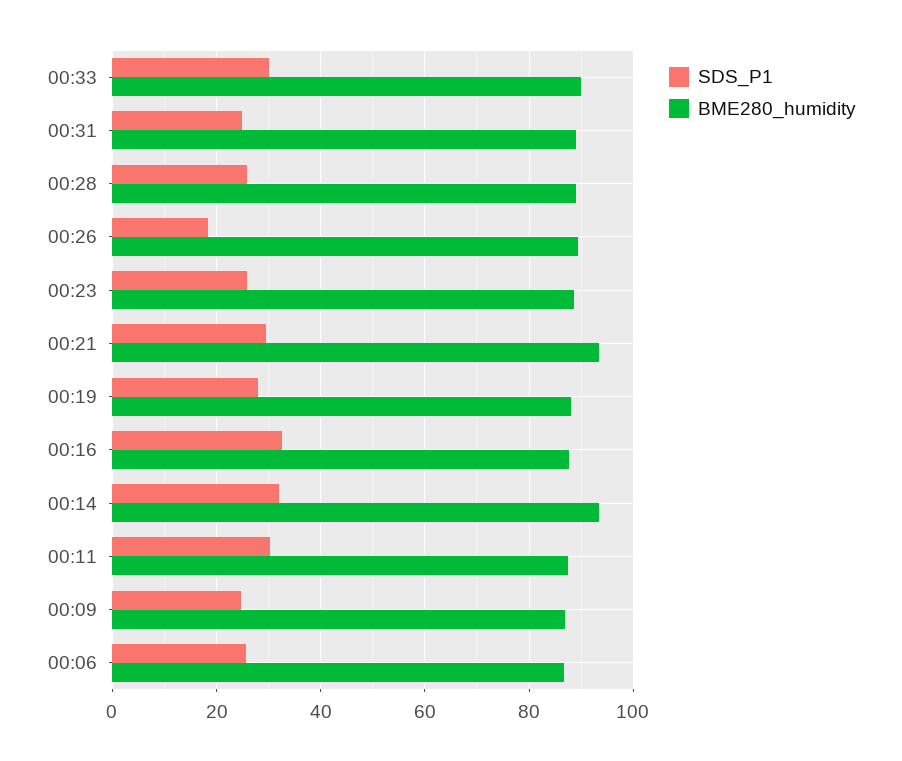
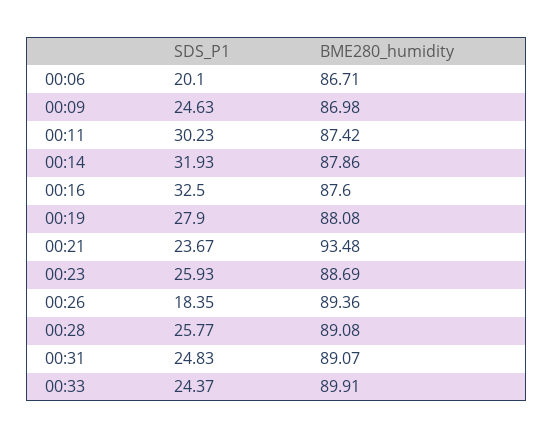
  {
    "SDS_P1": {
-     "00:33": 30,
+     "00:33": 24.37,
      "00:31": 24.83,
      "00:28": 25.77,
      "00:26": 18.35,
      "00:23": 25.93,
-     "00:21": 30,
+     "00:21": 23.67,
      "00:19": 27.9,
      "00:16": 32.5,
      "00:14": 31.93,
      "00:11": 30.23,
      "00:09": 24.63,
-     "00:06": 26
+     "00:06": 20.1
    },
    "BME280_humidity": {
      "00:33": 89.91,
      "00:31": 89.07,
      "00:28": 89.08,
      "00:26": 89.36,
      "00:23": 88.69,
      "00:21": 93.48,
      "00:19": 88.08,
      "00:16": 87.6,
-     "00:14": 94,
+     "00:14": 87.86,
      "00:11": 87.42,
      "00:09": 86.98,
      "00:06": 86.71
    }
  }

